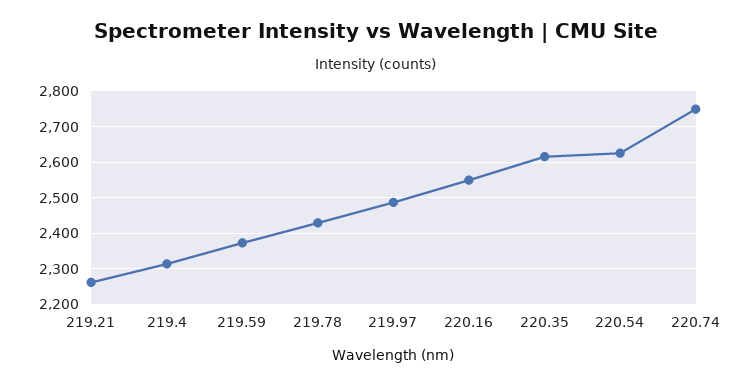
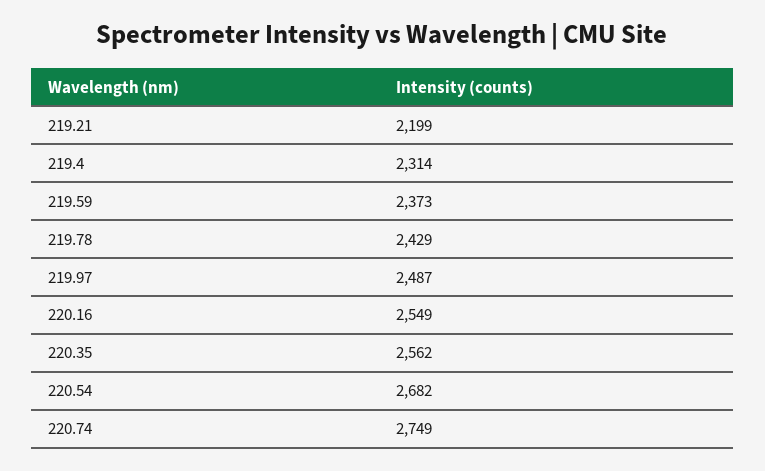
  {
-   "219.21": 2260,
+   "219.21": 2199,
    "219.4": 2314,
    "219.59": 2373,
    "219.78": 2429,
    "219.97": 2487,
    "220.16": 2549,
-   "220.35": 2620,
+   "220.35": 2562,
-   "220.54": 2620,
+   "220.54": 2682,
    "220.74": 2749
  }

